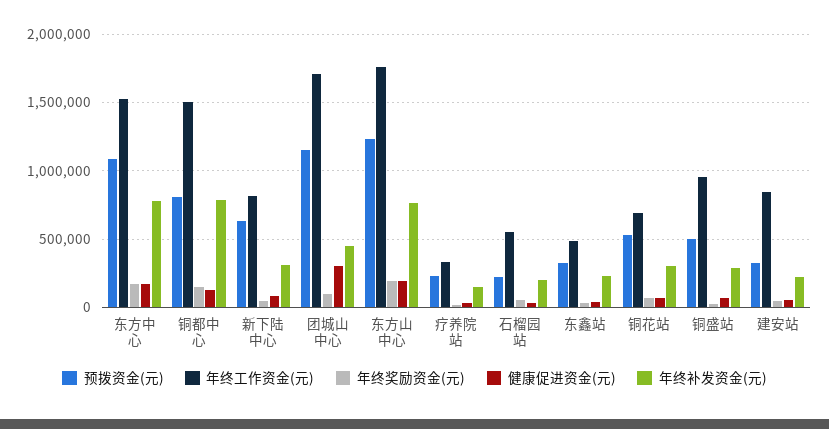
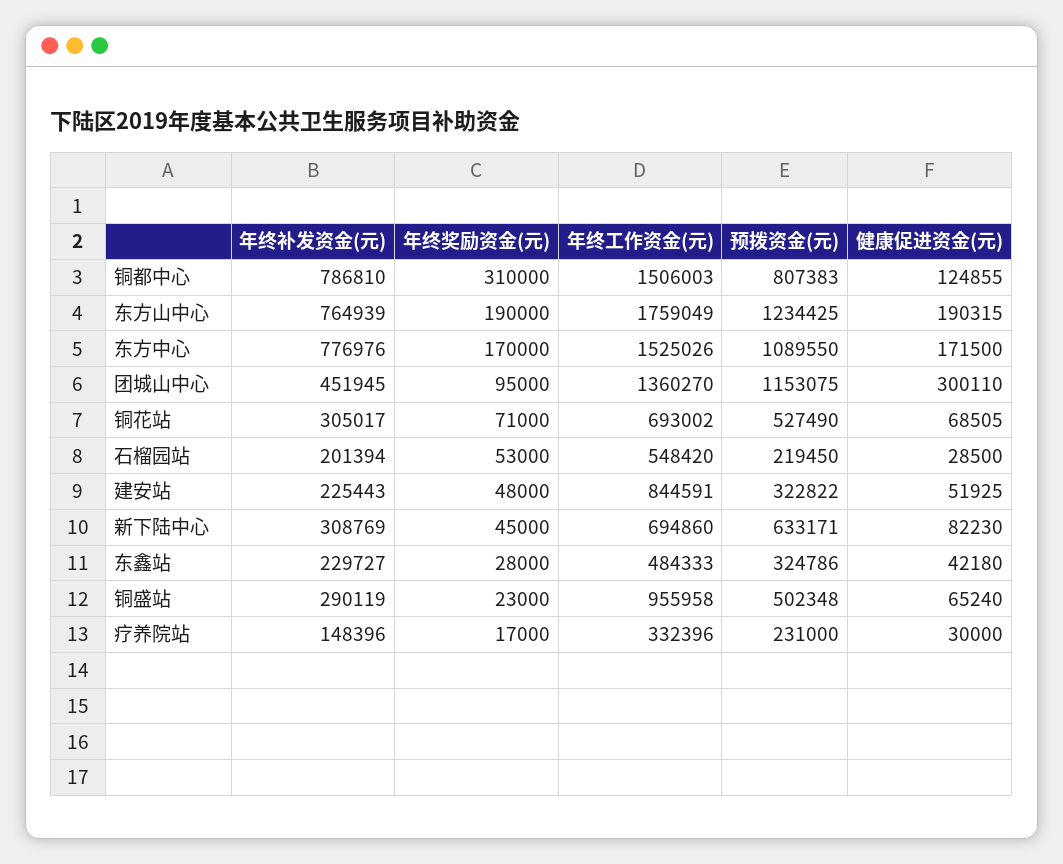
  {
    "预拨资金(元)": {
      "东方中心": 1089550,
      "铜都中心": 807383,
      "新下陆中心": 633171,
      "团城山中心": 1153075,
      "东方山中心": 1234425,
      "疗养院站": 231000,
      "石榴园站": 219450,
      "东鑫站": 324786,
      "铜花站": 527490,
      "铜盛站": 502348,
      "建安站": 322822
    },
    "年终工作资金(元)": {
      "东方中心": 1525026,
      "铜都中心": 1506003,
-     "新下陆中心": 800000,
+     "新下陆中心": 694860,
-     "团城山中心": 1700000,
+     "团城山中心": 1360270,
      "东方山中心": 1759049,
      "疗养院站": 332396,
      "石榴园站": 548420,
      "东鑫站": 484333,
      "铜花站": 693002,
      "铜盛站": 955958,
      "建安站": 844591
    },
    "年终奖励资金(元)": {
      "东方中心": 170000,
-     "铜都中心": 150000,
+     "铜都中心": 310000,
      "新下陆中心": 45000,
      "团城山中心": 95000,
      "东方山中心": 190000,
      "疗养院站": 17000,
      "石榴园站": 53000,
      "东鑫站": 28000,
      "铜花站": 71000,
      "铜盛站": 23000,
      "建安站": 48000
    },
    "健康促进资金(元)": {
      "东方中心": 171500,
      "铜都中心": 124855,
      "新下陆中心": 82230,
      "团城山中心": 300110,
      "东方山中心": 190315,
      "疗养院站": 30000,
      "石榴园站": 28500,
      "东鑫站": 42180,
      "铜花站": 68505,
      "铜盛站": 65240,
      "建安站": 51925
    },
    "年终补发资金(元)": {
      "东方中心": 776976,
      "铜都中心": 786810,
      "新下陆中心": 308769,
      "团城山中心": 451945,
      "东方山中心": 764939,
      "疗养院站": 148396,
      "石榴园站": 201394,
      "东鑫站": 229727,
      "铜花站": 305017,
      "铜盛站": 290119,
      "建安站": 225443
    }
  }

